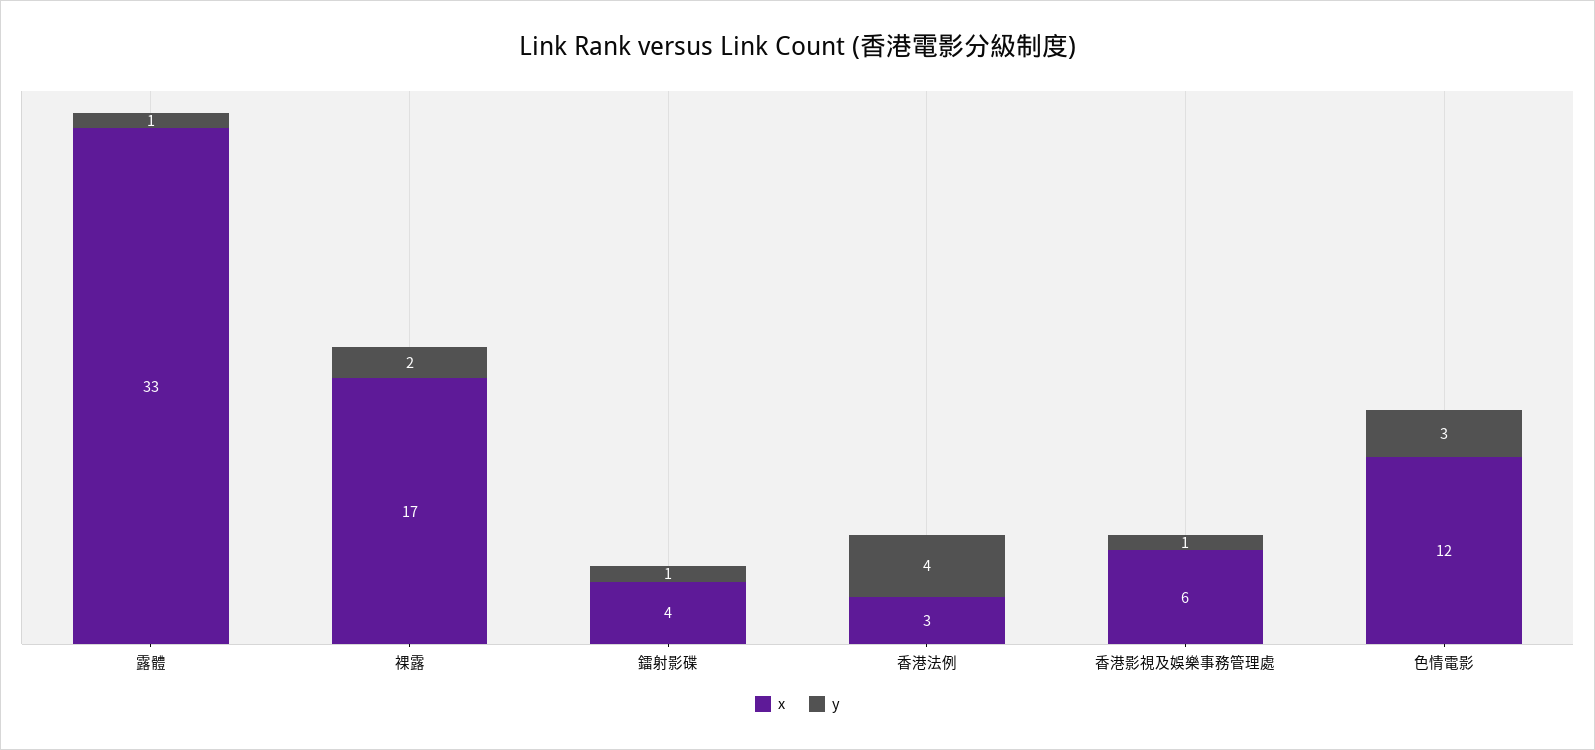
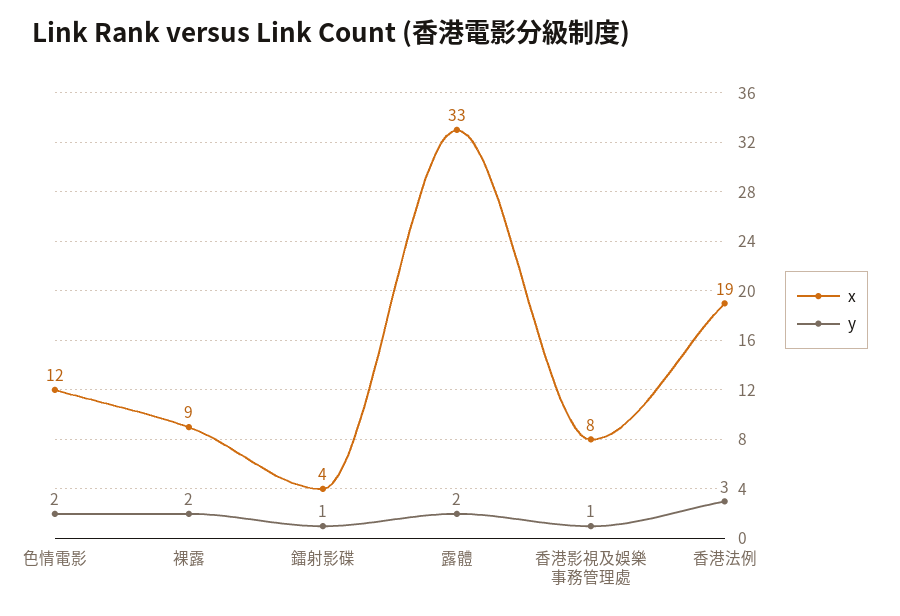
  {
    "x": {
      "露體": 33,
-     "裸露": 17,
+     "裸露": 9,
      "鐳射影碟": 4,
-     "香港法例": 3,
+     "香港法例": 19,
-     "香港影視及娛樂事務管理處": 6,
+     "香港影視及娛樂事務管理處": 8,
      "色情電影": 12
    },
    "y": {
-     "露體": 1,
+     "露體": 2,
      "裸露": 2,
      "鐳射影碟": 1,
-     "香港法例": 4,
+     "香港法例": 3,
      "香港影視及娛樂事務管理處": 1,
-     "色情電影": 3
+     "色情電影": 2
    }
  }

